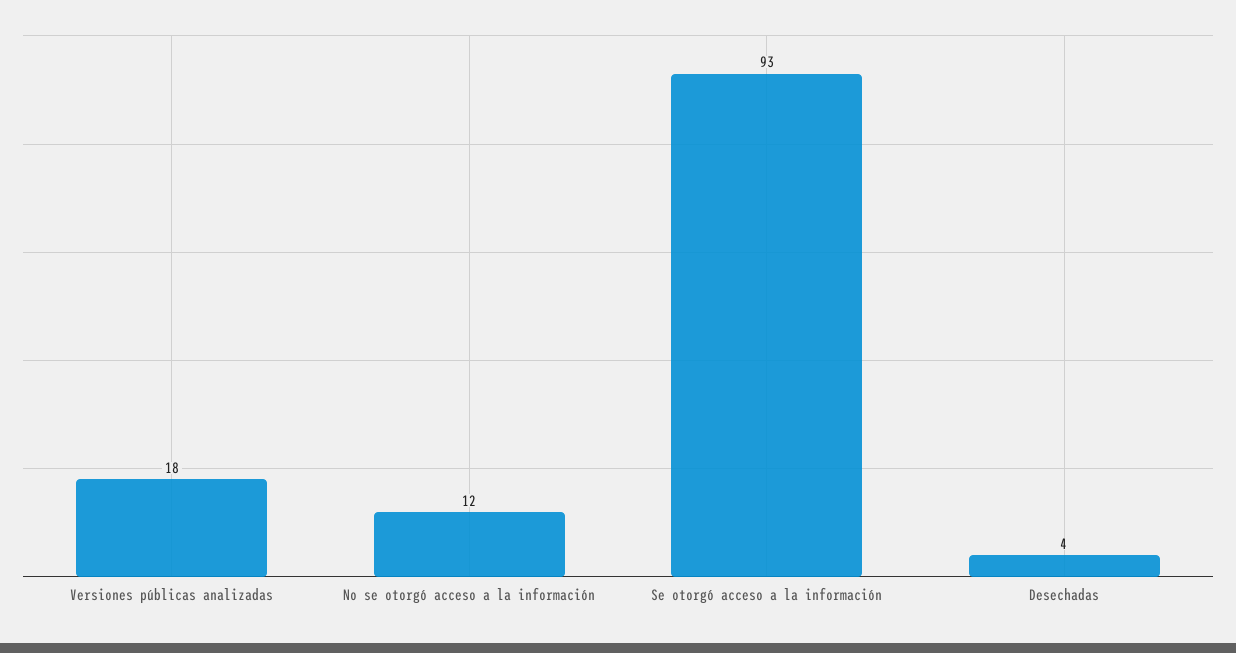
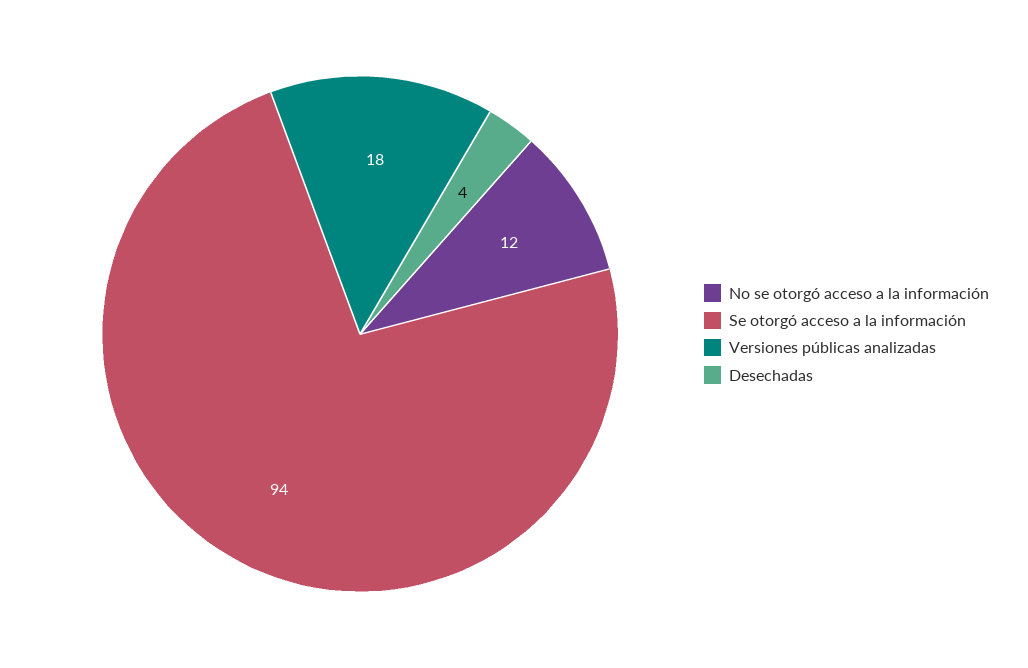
  {
    "Versiones públicas analizadas": 18,
    "No se otorgó acceso a la información": 12,
-   "Se otorgó acceso a la información": 93,
+   "Se otorgó acceso a la información": 94,
    "Desechadas": 4
  }

